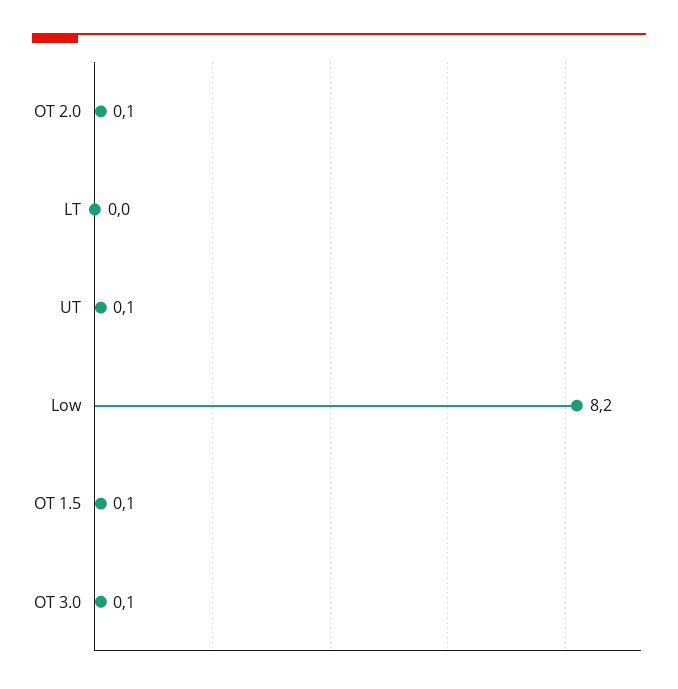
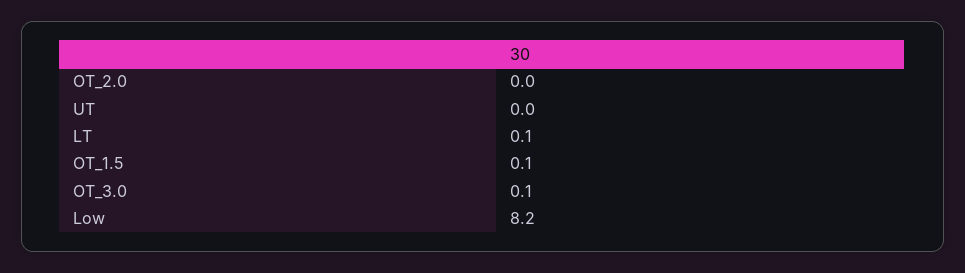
  {
-   "OT 2.0": 0.1,
+   "OT 2.0": 0,
-   "LT": 0,
+   "LT": 0.1,
-   "UT": 0.1,
+   "UT": 0,
    "Low": 8.2,
    "OT 1.5": 0.1,
    "OT 3.0": 0.1
  }

